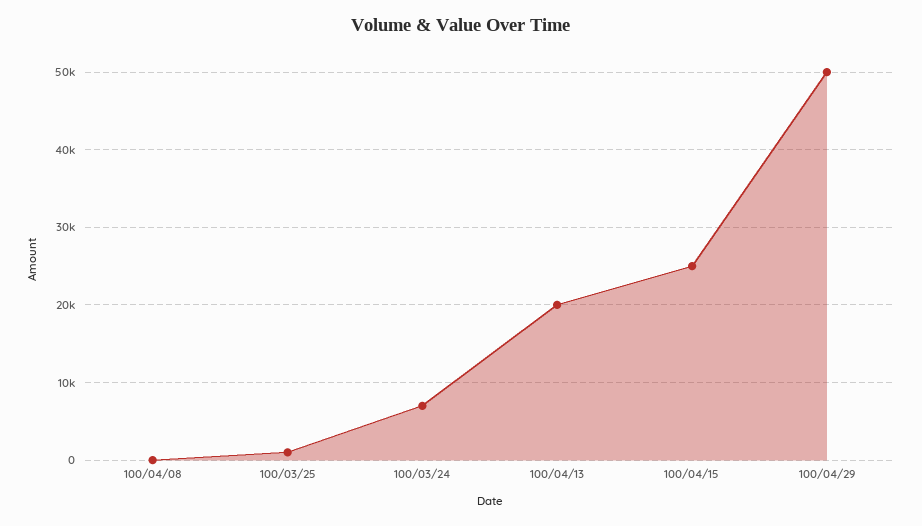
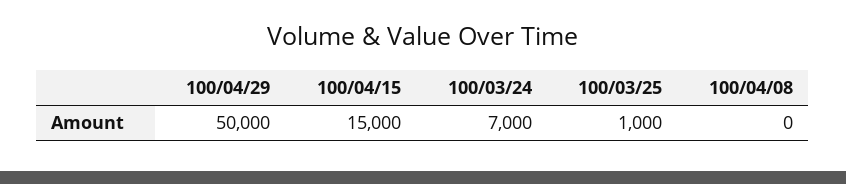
  {
    "100/04/08": 0,
    "100/03/25": 1000,
    "100/03/24": 7000,
-   "100/04/13": 20000,
-   "100/04/15": 25000,
+   "100/04/15": 15000,
    "100/04/29": 50000
  }

